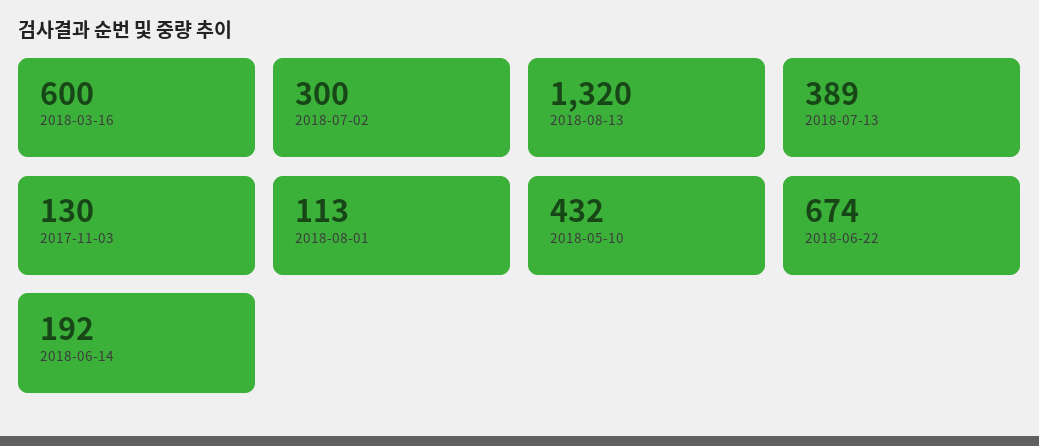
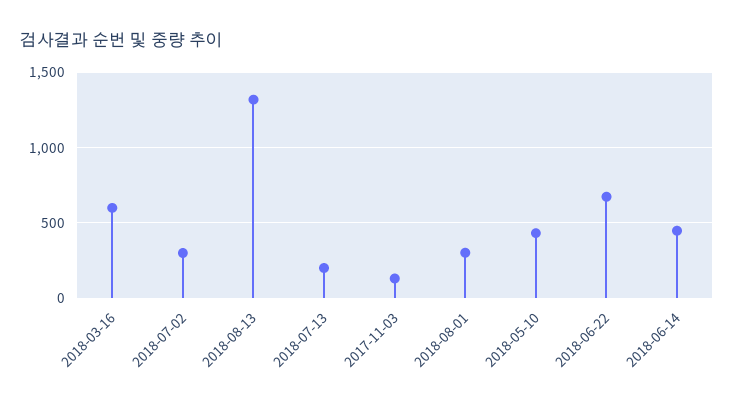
  {
    "2018-03-16": 600,
    "2018-07-02": 300,
    "2018-08-13": 1320,
-   "2018-07-13": 389,
+   "2018-07-13": 200,
    "2017-11-03": 130,
-   "2018-08-01": 113,
+   "2018-08-01": 300,
    "2018-05-10": 432,
    "2018-06-22": 674,
-   "2018-06-14": 192
+   "2018-06-14": 450
  }

